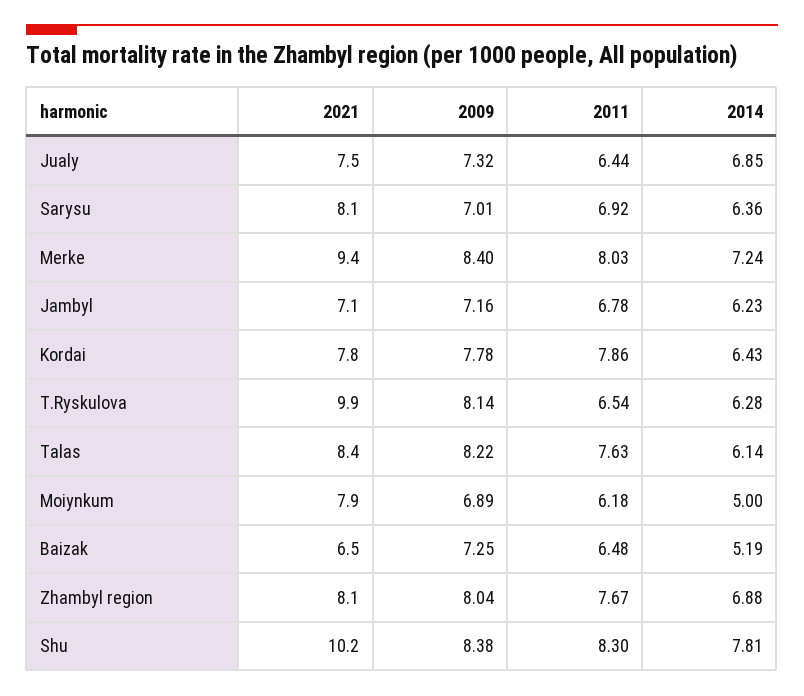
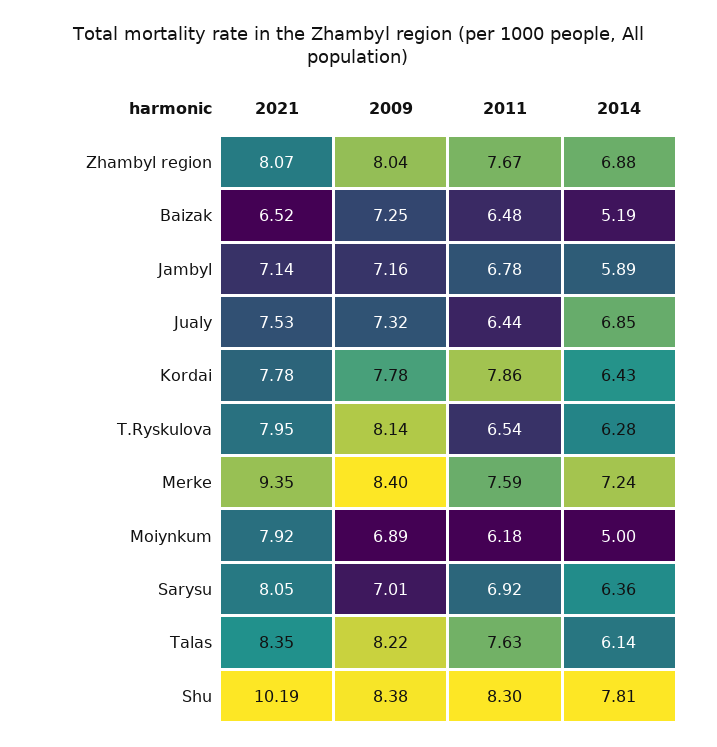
  {
    "2021": {
      "Jualy": 7.53,
      "Sarysu": 8.05,
      "Merke": 9.35,
      "Jambyl": 7.14,
      "Kordai": 7.78,
-     "T.Ryskulova": 9.9,
+     "T.Ryskulova": 7.95,
      "Talas": 8.35,
      "Moiynkum": 7.92,
      "Baizak": 6.52,
      "Zhambyl region": 8.07,
      "Shu": 10.19
    },
    "2009": {
      "Jualy": 7.32,
      "Sarysu": 7.01,
      "Merke": 8.4,
      "Jambyl": 7.16,
      "Kordai": 7.78,
      "T.Ryskulova": 8.14,
      "Talas": 8.22,
      "Moiynkum": 6.89,
      "Baizak": 7.25,
      "Zhambyl region": 8.04,
      "Shu": 8.38
    },
    "2011": {
      "Jualy": 6.44,
      "Sarysu": 6.92,
-     "Merke": 8.03,
+     "Merke": 7.59,
      "Jambyl": 6.78,
      "Kordai": 7.86,
      "T.Ryskulova": 6.54,
      "Talas": 7.63,
      "Moiynkum": 6.18,
      "Baizak": 6.48,
      "Zhambyl region": 7.67,
      "Shu": 8.3
    },
    "2014": {
      "Jualy": 6.85,
      "Sarysu": 6.36,
      "Merke": 7.24,
-     "Jambyl": 6.23,
+     "Jambyl": 5.89,
      "Kordai": 6.43,
      "T.Ryskulova": 6.28,
      "Talas": 6.14,
      "Moiynkum": 5,
      "Baizak": 5.19,
      "Zhambyl region": 6.88,
      "Shu": 7.81
    }
  }

